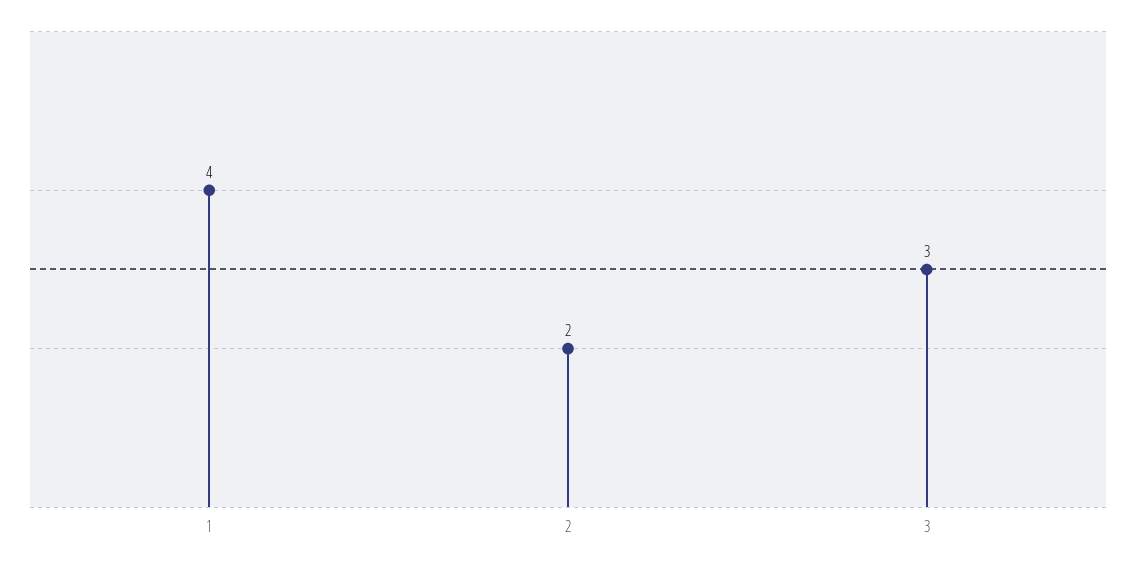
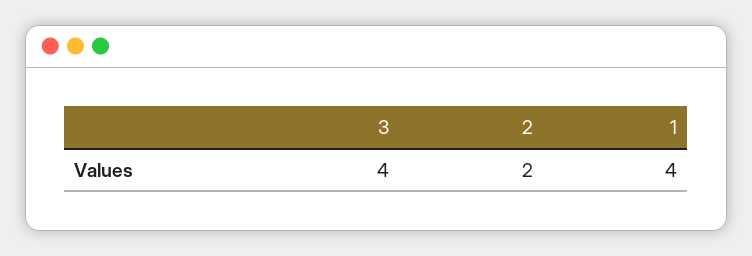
  {
    "1": 4,
    "2": 2,
-   "3": 3
+   "3": 4
  }

